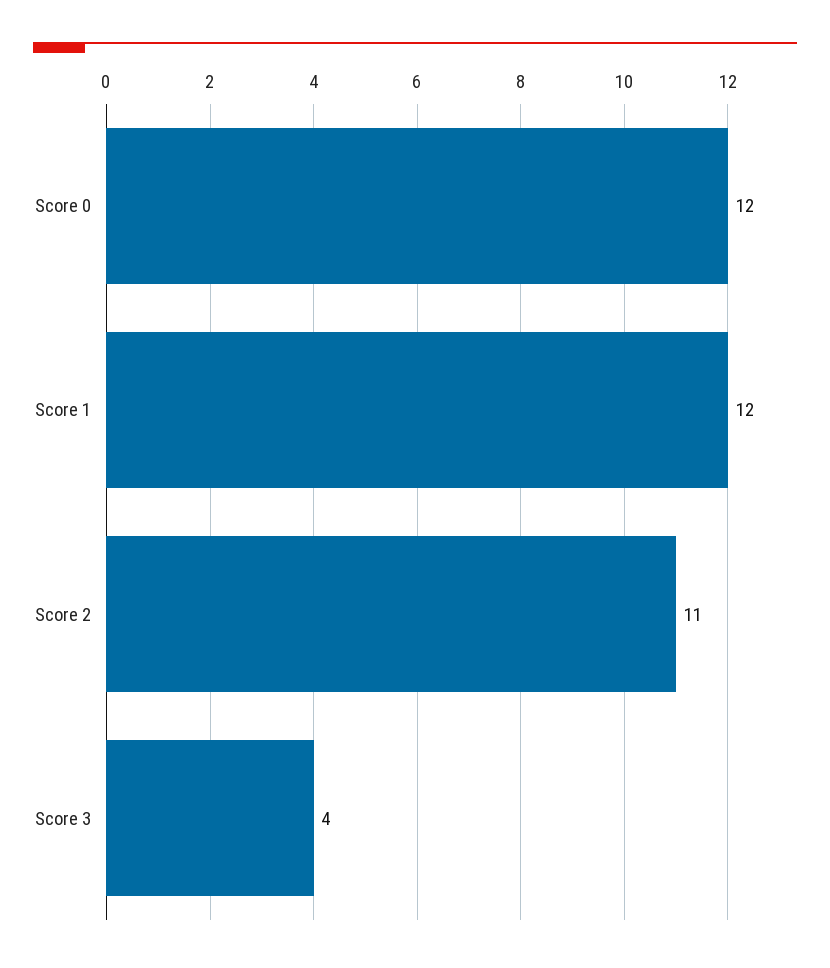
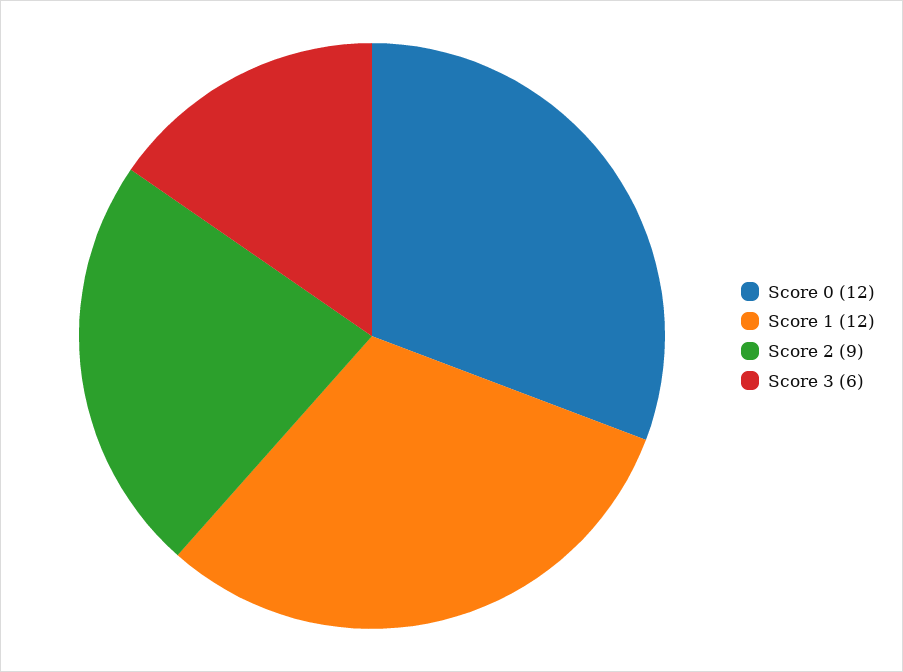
  {
    "Score 0": 12,
    "Score 1": 12,
-   "Score 2": 11,
+   "Score 2": 9,
-   "Score 3": 4
+   "Score 3": 6
  }

